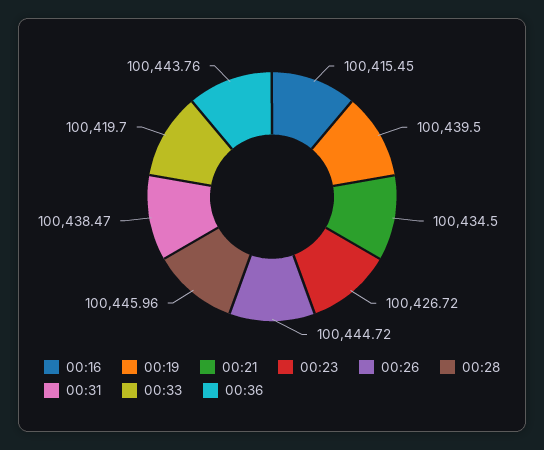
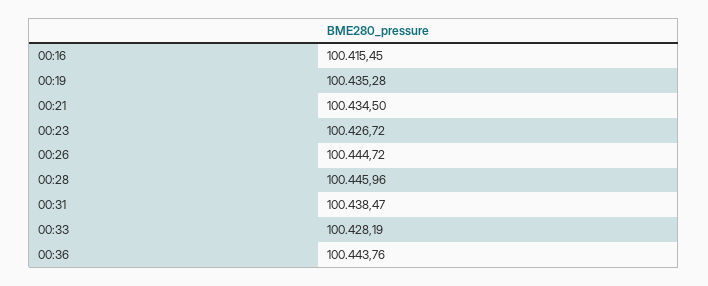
  {
    "00:16": 100415.45,
-   "00:19": 100439.5,
+   "00:19": 100435.28,
    "00:21": 100434.5,
    "00:23": 100426.72,
    "00:26": 100444.72,
    "00:28": 100445.96,
    "00:31": 100438.47,
-   "00:33": 100419.7,
+   "00:33": 100428.19,
    "00:36": 100443.76
  }

